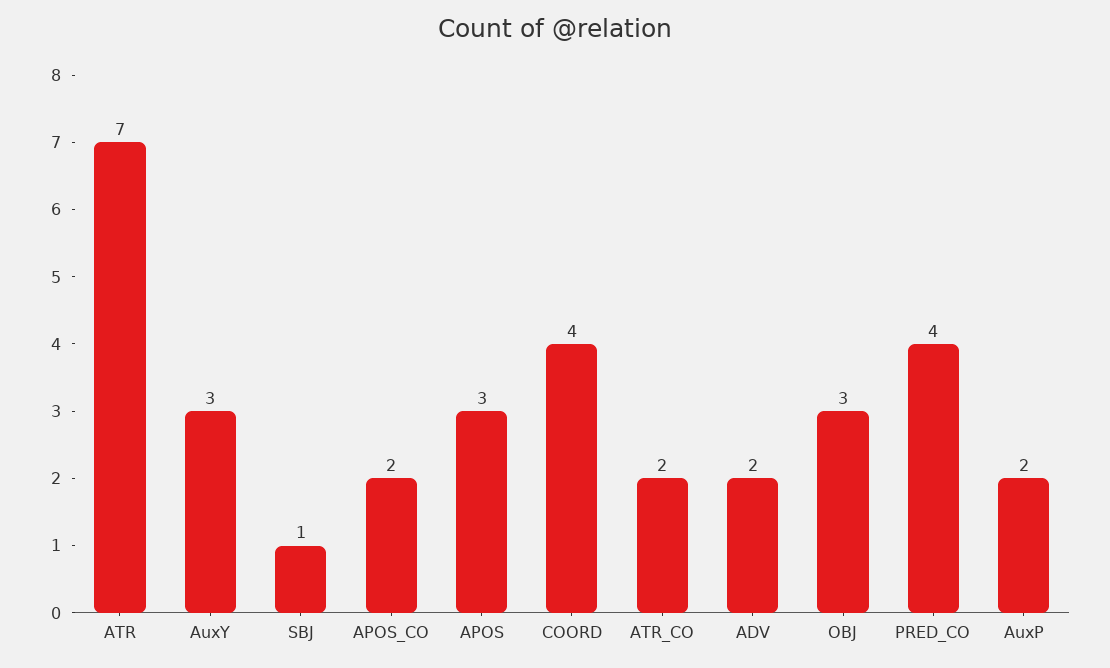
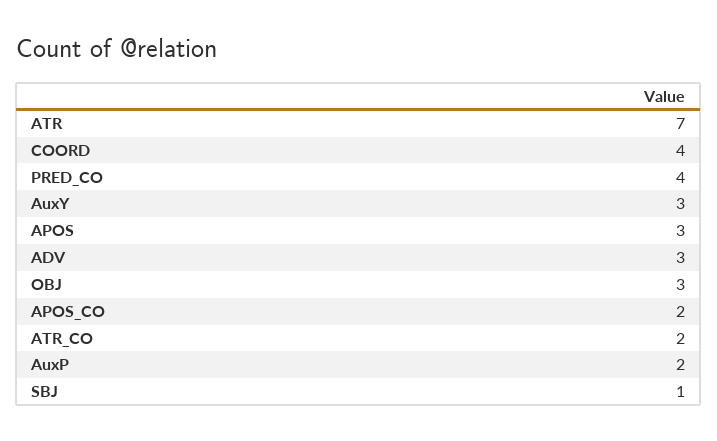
  {
    "ATR": 7,
    "AuxY": 3,
    "SBJ": 1,
    "APOS_CO": 2,
    "APOS": 3,
    "COORD": 4,
    "ATR_CO": 2,
-   "ADV": 2,
+   "ADV": 3,
    "OBJ": 3,
    "PRED_CO": 4,
    "AuxP": 2
  }

